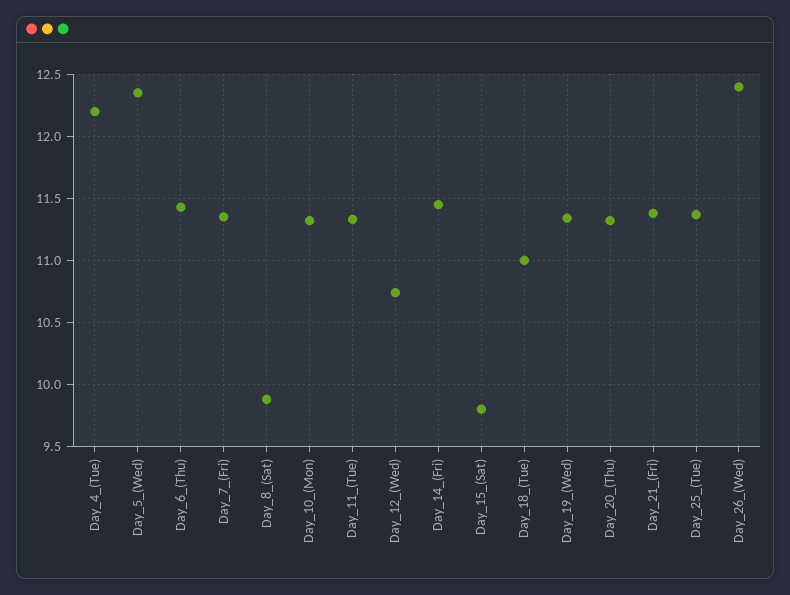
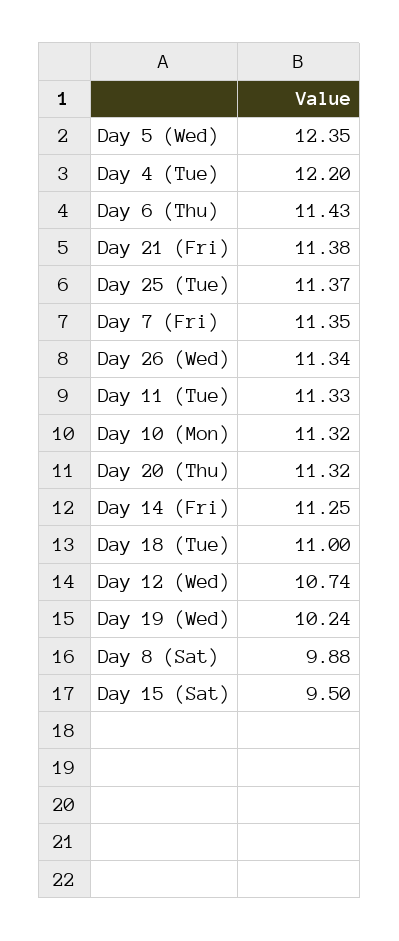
  {
    "Day_4_(Tue)": 12.2,
    "Day_5_(Wed)": 12.35,
    "Day_6_(Thu)": 11.43,
    "Day_7_(Fri)": 11.35,
    "Day_8_(Sat)": 9.88,
    "Day_10_(Mon)": 11.32,
    "Day_11_(Tue)": 11.33,
    "Day_12_(Wed)": 10.74,
-   "Day_14_(Fri)": 11.45,
+   "Day_14_(Fri)": 11.25,
-   "Day_15_(Sat)": 9.8,
+   "Day_15_(Sat)": 9.5,
    "Day_18_(Tue)": 11,
-   "Day_19_(Wed)": 11.35,
+   "Day_19_(Wed)": 10.24,
    "Day_20_(Thu)": 11.32,
    "Day_21_(Fri)": 11.38,
    "Day_25_(Tue)": 11.37,
-   "Day_26_(Wed)": 12.4
+   "Day_26_(Wed)": 11.34
  }

